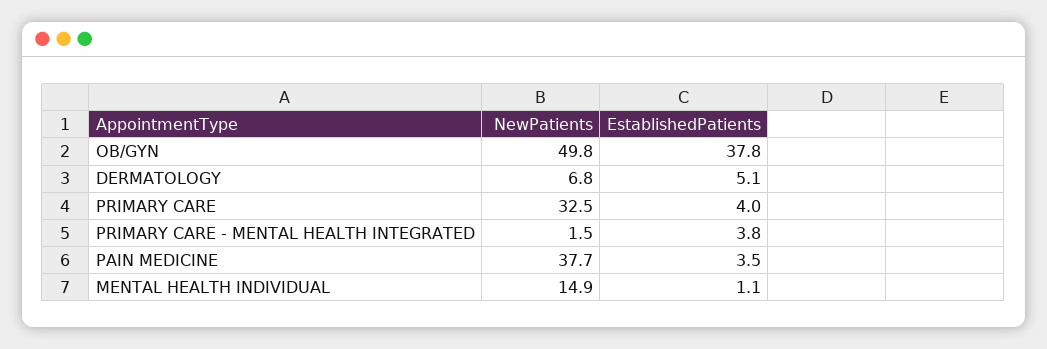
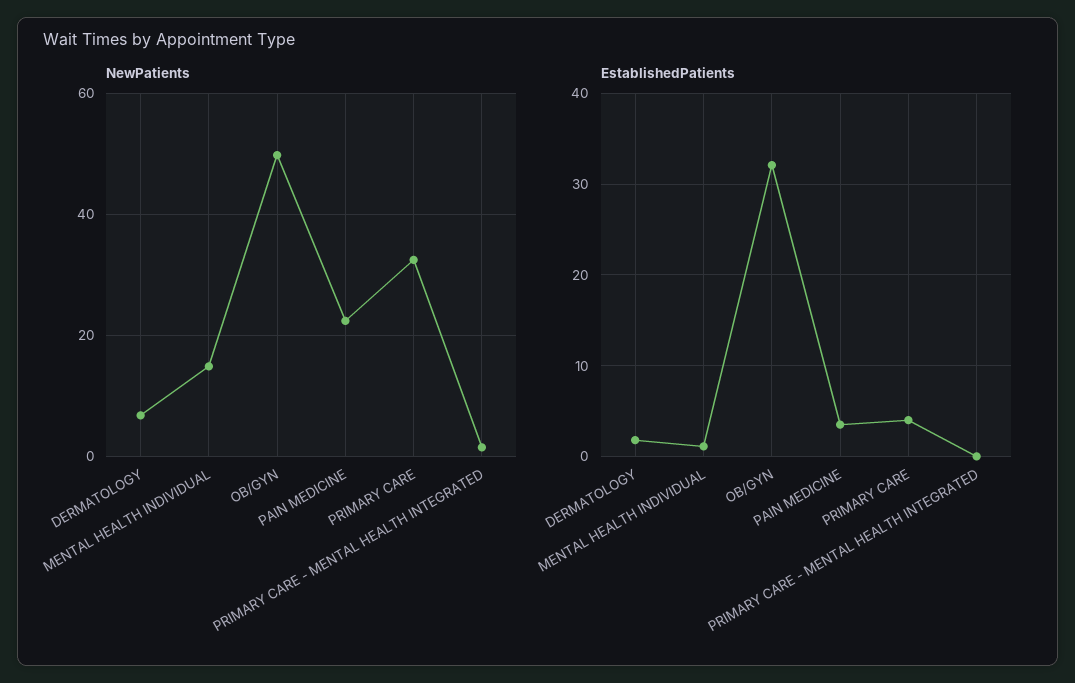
  {
    "NewPatients": {
      "OB/GYN": 49.8,
      "DERMATOLOGY": 6.8,
      "PRIMARY CARE": 32.5,
      "PRIMARY CARE - MENTAL HEALTH INTEGRATED": 1.5,
-     "PAIN MEDICINE": 37.7,
+     "PAIN MEDICINE": 22,
      "MENTAL HEALTH INDIVIDUAL": 14.9
    },
    "EstablishedPatients": {
-     "OB/GYN": 37.8,
+     "OB/GYN": 32,
-     "DERMATOLOGY": 5.1,
+     "DERMATOLOGY": 2,
      "PRIMARY CARE": 4,
-     "PRIMARY CARE - MENTAL HEALTH INTEGRATED": 3.8,
+     "PRIMARY CARE - MENTAL HEALTH INTEGRATED": 0,
      "PAIN MEDICINE": 3.5,
      "MENTAL HEALTH INDIVIDUAL": 1.1
    }
  }

